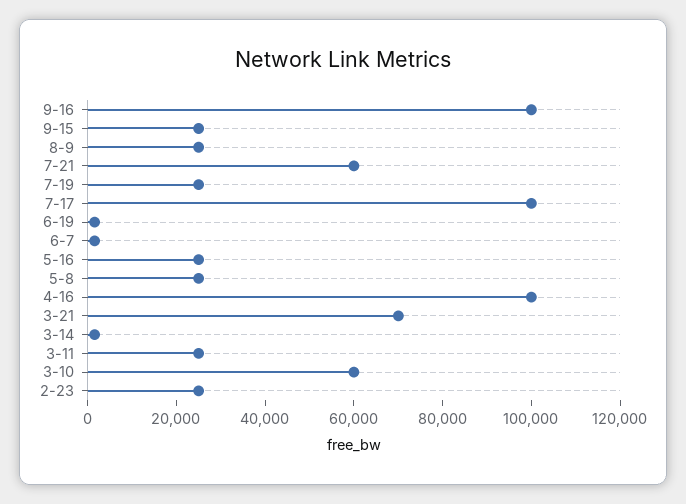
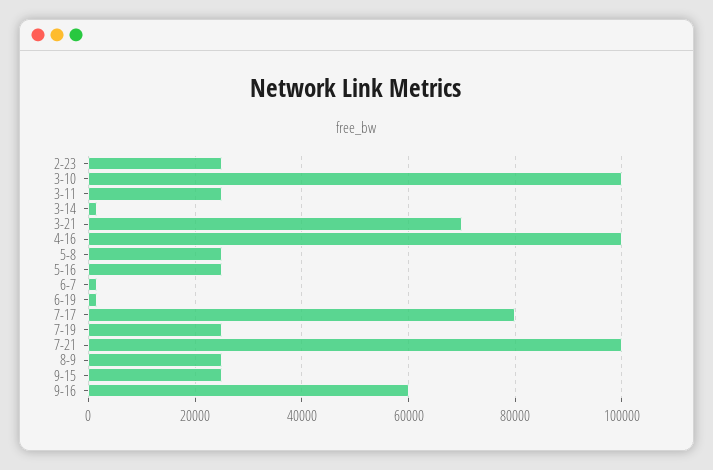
  {
-   "9-16": 100000,
+   "9-16": 60000,
    "9-15": 26000,
    "8-9": 26000,
-   "7-21": 60000,
+   "7-21": 100000,
    "7-19": 26000,
-   "7-17": 100000,
+   "7-17": 80000,
    "6-19": 2000,
    "6-7": 2000,
    "5-16": 26000,
    "5-8": 26000,
    "4-16": 100000,
    "3-21": 70000,
    "3-14": 2000,
    "3-11": 26000,
-   "3-10": 60000,
+   "3-10": 100000,
    "2-23": 26000
  }

